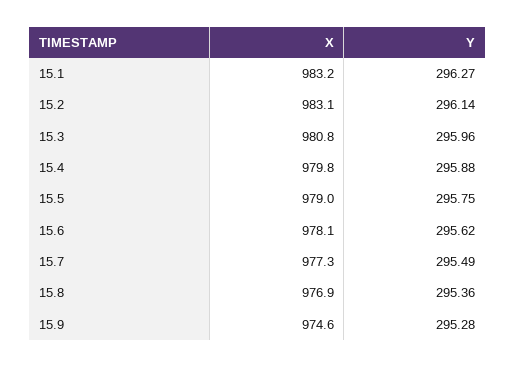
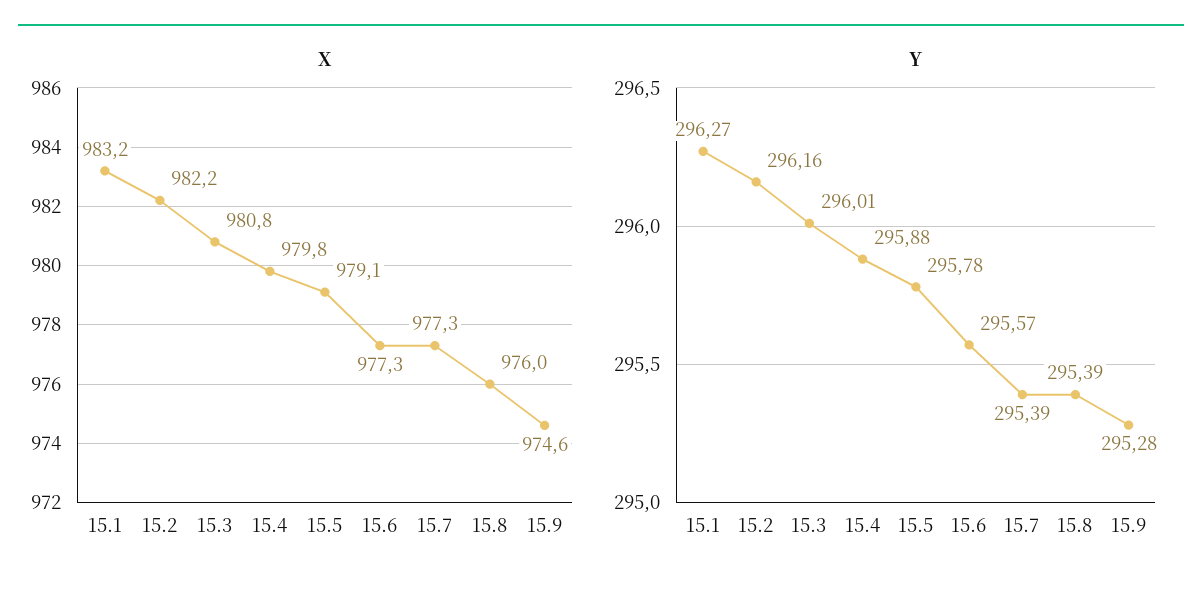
  {
    "X": {
      "15.1": 983.2,
-     "15.2": 983.1,
+     "15.2": 982.2,
      "15.3": 980.8,
      "15.4": 979.8,
-     "15.5": 979,
+     "15.5": 979.1,
-     "15.6": 978.1,
+     "15.6": 977.3,
      "15.7": 977.3,
-     "15.8": 976.9,
+     "15.8": 976,
      "15.9": 974.6
    },
    "Y": {
      "15.1": 296.27,
-     "15.2": 296.14,
+     "15.2": 296.16,
-     "15.3": 295.96,
+     "15.3": 296.01,
      "15.4": 295.88,
-     "15.5": 295.75,
+     "15.5": 295.78,
-     "15.6": 295.62,
+     "15.6": 295.57,
-     "15.7": 295.49,
+     "15.7": 295.39,
-     "15.8": 295.36,
+     "15.8": 295.39,
      "15.9": 295.28
    }
  }

